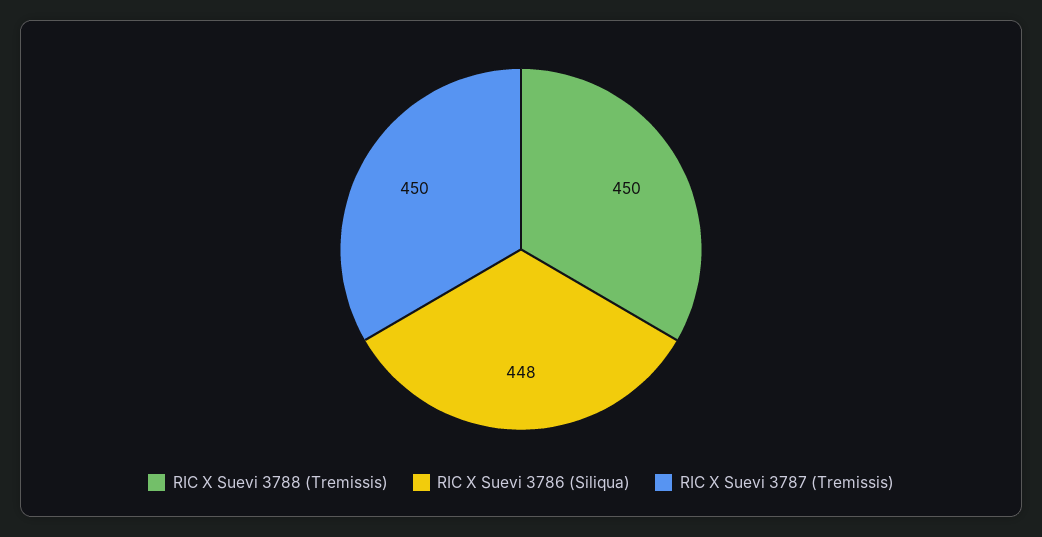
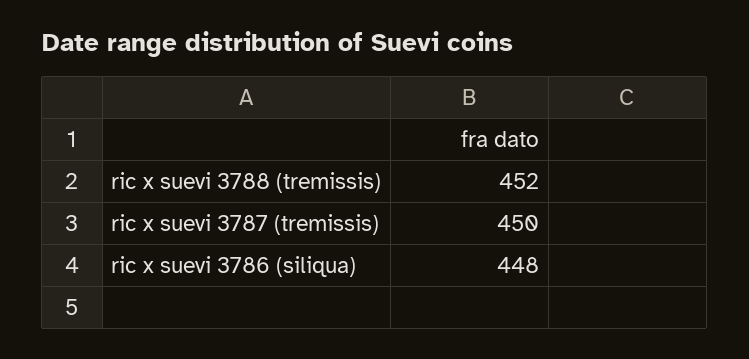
  {
-   "RIC X Suevi 3788 (Tremissis)": 450,
+   "RIC X Suevi 3788 (Tremissis)": 452,
    "RIC X Suevi 3786 (Siliqua)": 448,
    "RIC X Suevi 3787 (Tremissis)": 450
  }

